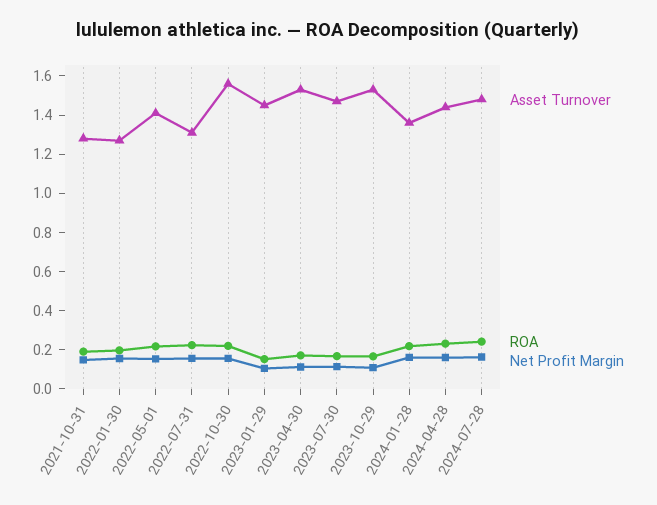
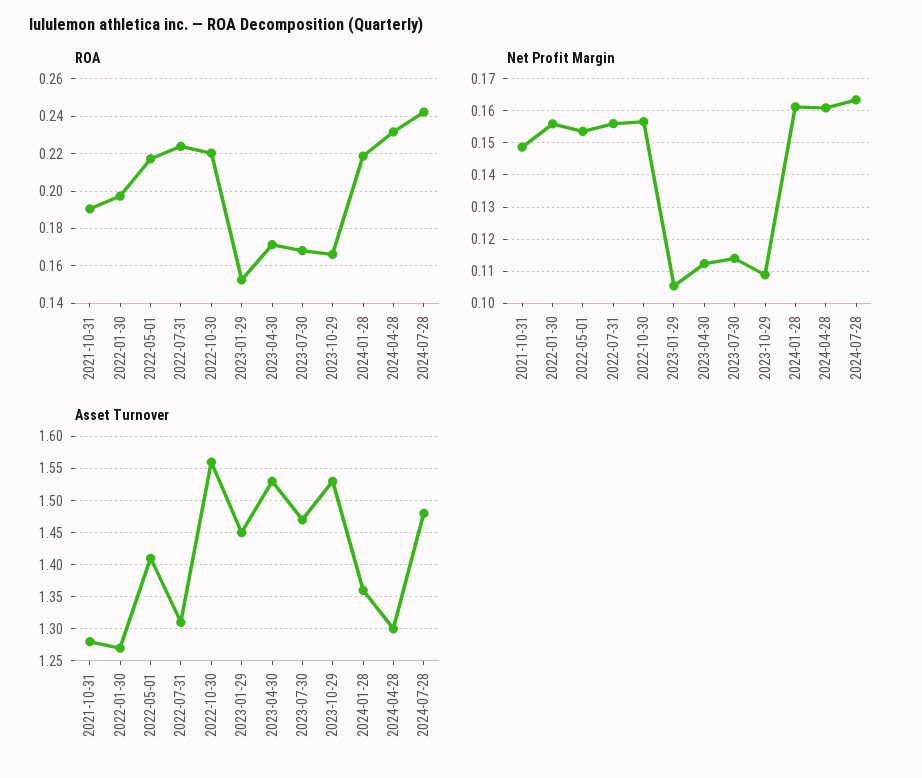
  {
    "Asset Turnover": {
      "2021-10-31": 1.28,
      "2022-01-30": 1.27,
      "2022-05-01": 1.41,
      "2022-07-31": 1.31,
      "2022-10-30": 1.56,
      "2023-01-29": 1.45,
      "2023-04-30": 1.53,
      "2023-07-30": 1.47,
      "2023-10-29": 1.53,
      "2024-01-28": 1.36,
-     "2024-04-28": 1.45,
+     "2024-04-28": 1.3,
      "2024-07-28": 1.48
    },
    "ROA": {
      "2021-10-31": 0.19,
      "2022-01-30": 0.195,
      "2022-05-01": 0.215,
      "2022-07-31": 0.225,
      "2022-10-30": 0.22,
      "2023-01-29": 0.155,
      "2023-04-30": 0.17,
      "2023-07-30": 0.17,
      "2023-10-29": 0.165,
      "2024-01-28": 0.22,
      "2024-04-28": 0.23,
      "2024-07-28": 0.24
    },
    "Net Profit Margin": {
      "2021-10-31": 0.148,
      "2022-01-30": 0.156,
      "2022-05-01": 0.154,
      "2022-07-31": 0.156,
      "2022-10-30": 0.156,
      "2023-01-29": 0.106,
      "2023-04-30": 0.112,
      "2023-07-30": 0.114,
      "2023-10-29": 0.108,
      "2024-01-28": 0.162,
      "2024-04-28": 0.16,
      "2024-07-28": 0.164
    }
  }

